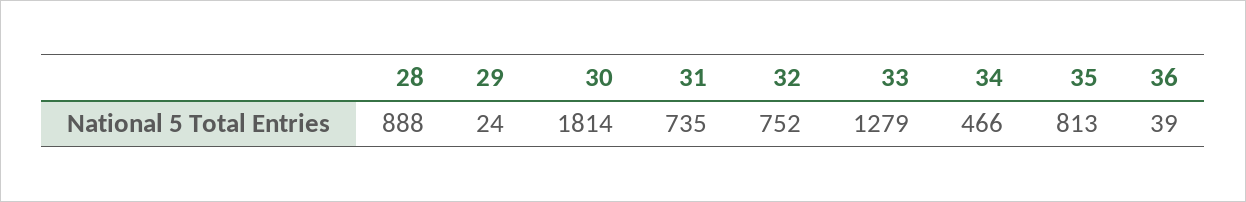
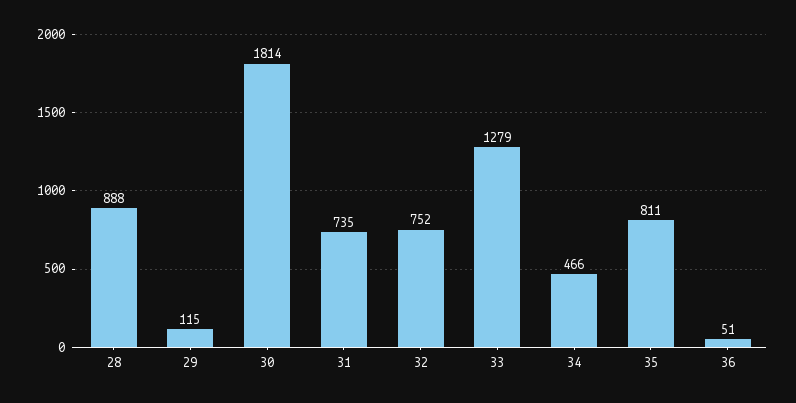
  {
    "28": 888,
-   "29": 24,
+   "29": 115,
    "30": 1814,
    "31": 735,
    "32": 752,
    "33": 1279,
    "34": 466,
-   "35": 813,
+   "35": 811,
-   "36": 39
+   "36": 51
  }

